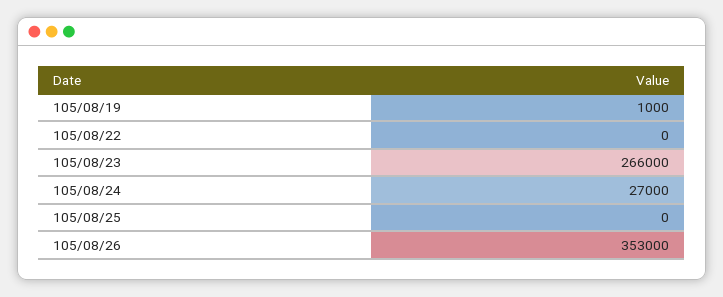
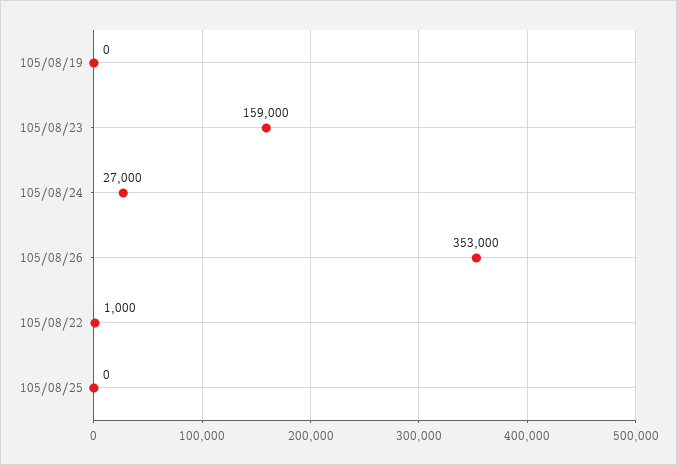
  {
-   "105/08/19": 1000,
+   "105/08/19": 0,
-   "105/08/22": 0,
+   "105/08/22": 1000,
-   "105/08/23": 266000,
+   "105/08/23": 159000,
    "105/08/24": 27000,
    "105/08/25": 0,
    "105/08/26": 353000
  }

